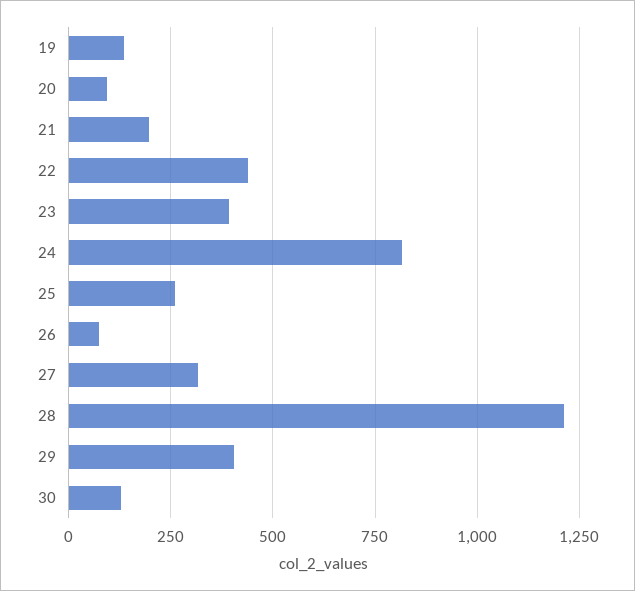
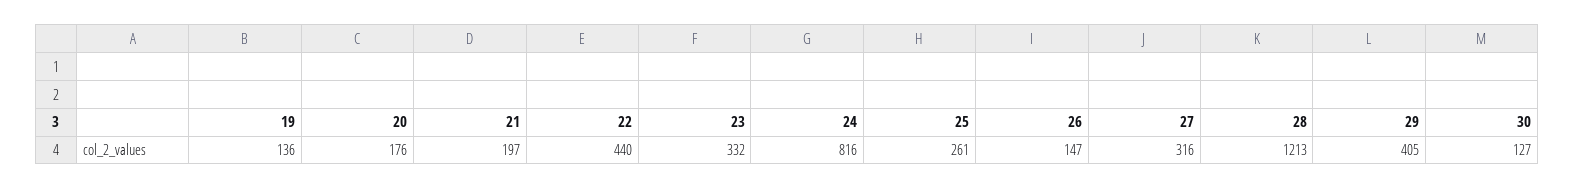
  {
    "19": 136,
-   "20": 100,
+   "20": 176,
    "21": 197,
    "22": 440,
-   "23": 400,
+   "23": 332,
    "24": 816,
    "25": 261,
-   "26": 75,
+   "26": 147,
    "27": 316,
    "28": 1213,
    "29": 405,
    "30": 127
  }

